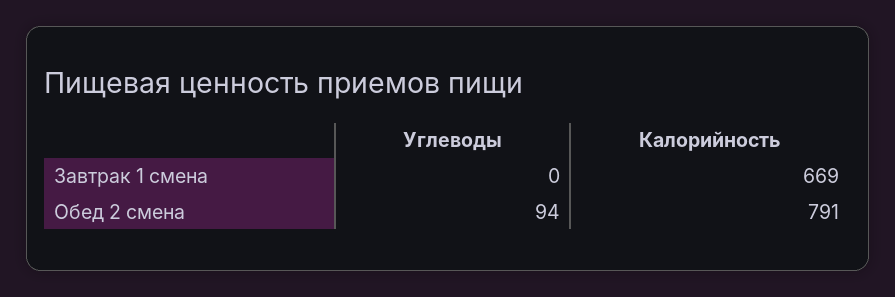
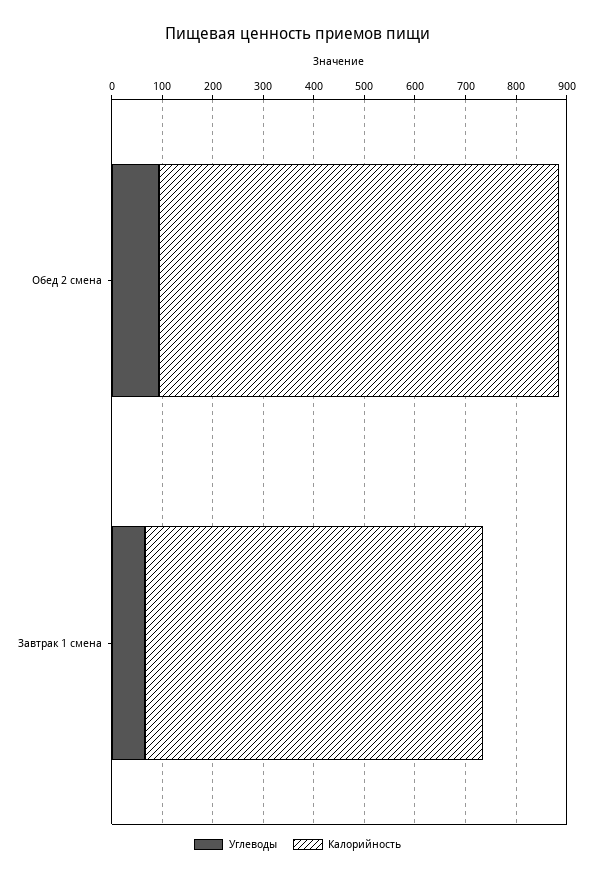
  {
    "Углеводы": {
-     "Завтрак 1 смена": 0,
+     "Завтрак 1 смена": 60,
      "Обед 2 смена": 94
    },
    "Калорийность": {
      "Завтрак 1 смена": 669,
      "Обед 2 смена": 791
    }
  }

